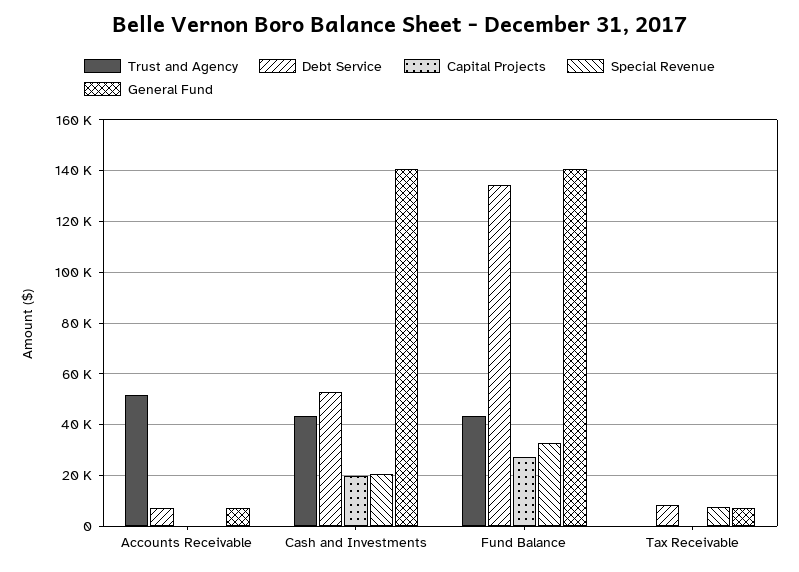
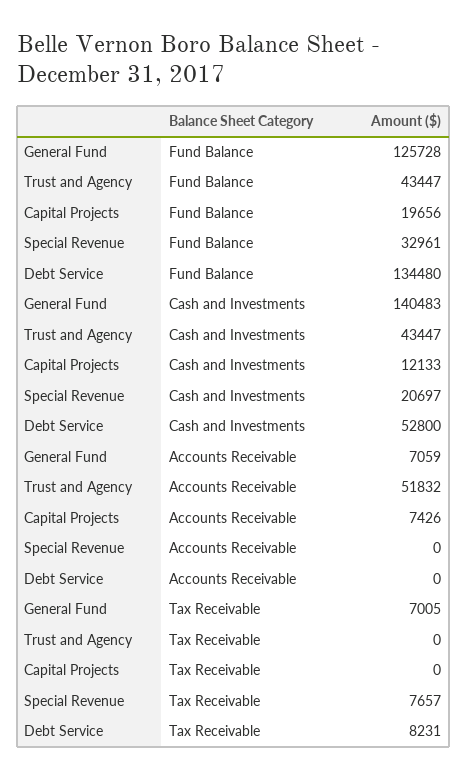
  {
    "Trust and Agency": {
      "Accounts Receivable": 51832,
      "Cash and Investments": 43447,
      "Fund Balance": 43447,
      "Tax Receivable": 0
    },
    "Debt Service": {
-     "Accounts Receivable": 7500,
+     "Accounts Receivable": 0,
      "Cash and Investments": 52800,
      "Fund Balance": 134480,
      "Tax Receivable": 8231
    },
    "Capital Projects": {
-     "Accounts Receivable": 0,
+     "Accounts Receivable": 7426,
-     "Cash and Investments": 20000,
+     "Cash and Investments": 12133,
-     "Fund Balance": 27500,
+     "Fund Balance": 19656,
      "Tax Receivable": 0
    },
    "Special Revenue": {
      "Accounts Receivable": 0,
      "Cash and Investments": 20697,
      "Fund Balance": 32961,
      "Tax Receivable": 7657
    },
    "General Fund": {
      "Accounts Receivable": 7059,
      "Cash and Investments": 140483,
-     "Fund Balance": 140000,
+     "Fund Balance": 125728,
      "Tax Receivable": 7005
    }
  }

